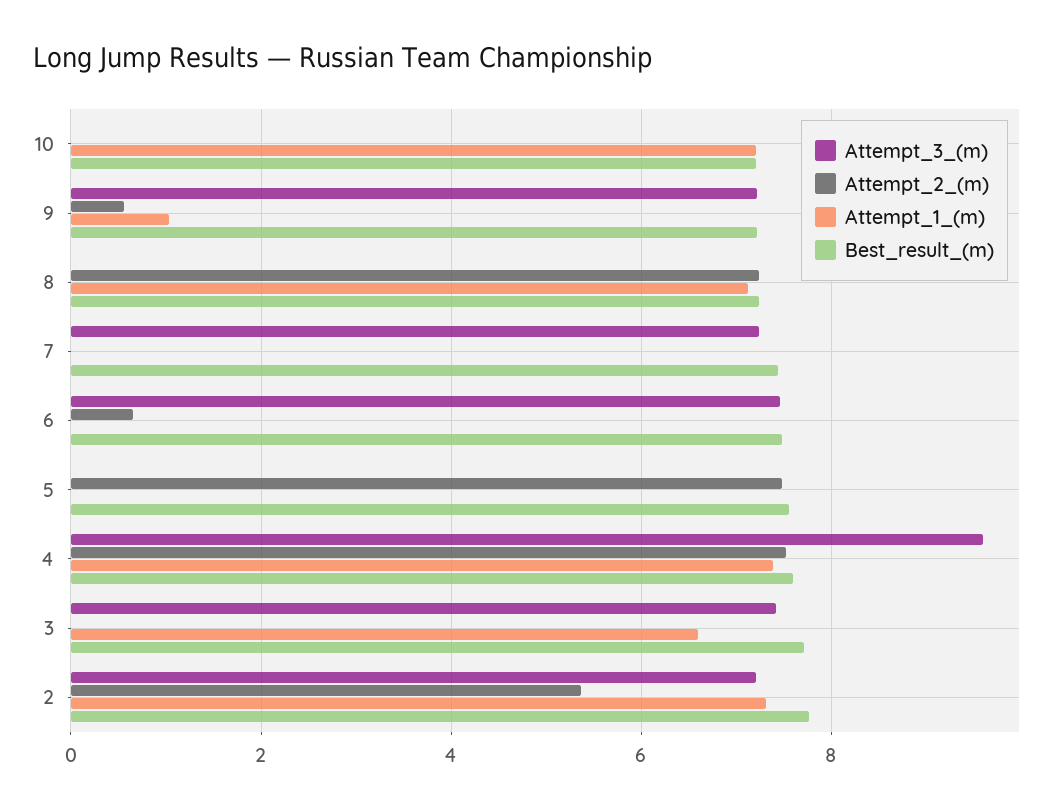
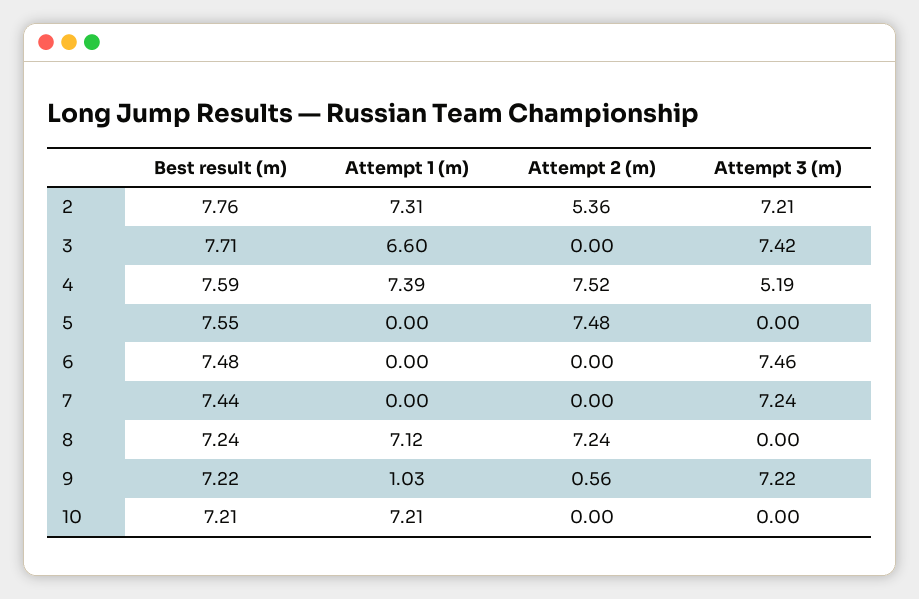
  {
    "Attempt_3_(m)": {
      "10": 0,
      "9": 7.22,
      "8": 0,
      "7": 7.24,
      "6": 7.46,
      "5": 0,
-     "4": 9.6,
+     "4": 5.19,
      "3": 7.42,
      "2": 7.21
    },
    "Attempt_2_(m)": {
      "10": 0,
      "9": 0.56,
      "8": 7.24,
      "7": 0,
-     "6": 0.6,
+     "6": 0,
      "5": 7.48,
      "4": 7.52,
      "3": 0,
      "2": 5.36
    },
    "Attempt_1_(m)": {
      "10": 7.21,
      "9": 1.03,
      "8": 7.12,
      "7": 0,
      "6": 0,
      "5": 0,
      "4": 7.39,
      "3": 6.6,
      "2": 7.31
    },
    "Best_result_(m)": {
      "10": 7.21,
      "9": 7.22,
      "8": 7.24,
      "7": 7.44,
      "6": 7.48,
      "5": 7.55,
      "4": 7.59,
      "3": 7.71,
      "2": 7.76
    }
  }

